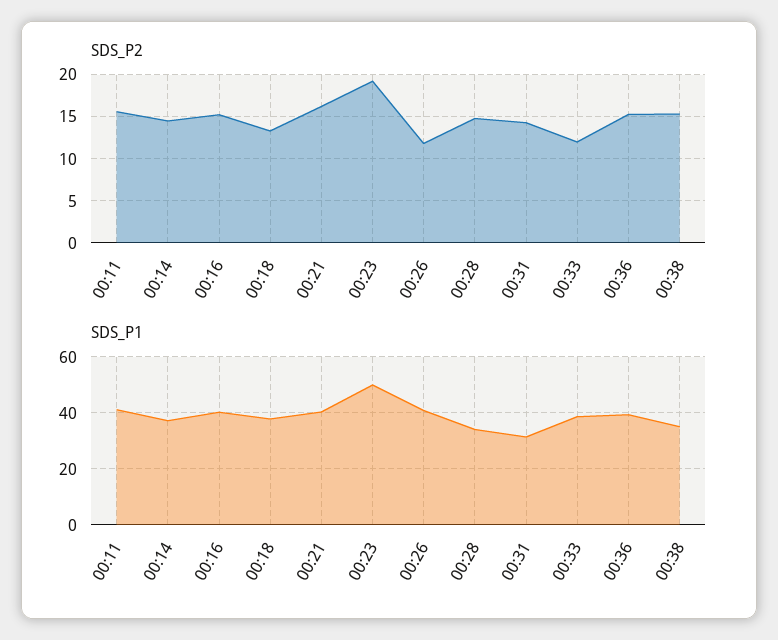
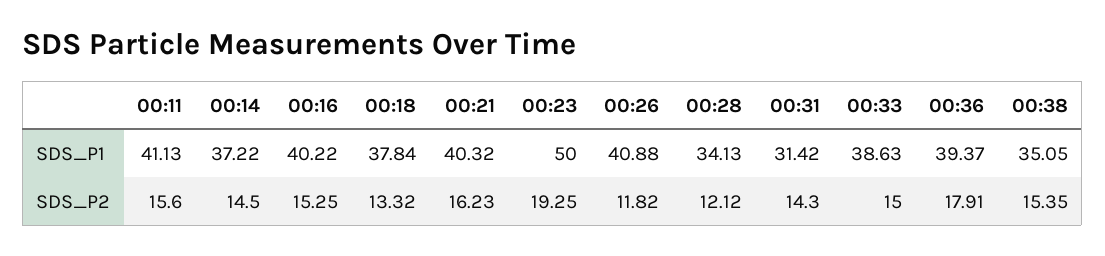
  {
    "SDS_P2": {
      "00:11": 15.6,
      "00:14": 14.5,
      "00:16": 15.25,
      "00:18": 13.32,
      "00:21": 16.23,
      "00:23": 19.25,
      "00:26": 11.82,
-     "00:28": 15,
+     "00:28": 12.12,
      "00:31": 14.3,
-     "00:33": 12,
+     "00:33": 15,
-     "00:36": 15,
+     "00:36": 17.91,
      "00:38": 15.35
    },
    "SDS_P1": {
      "00:11": 41.13,
      "00:14": 37.22,
      "00:16": 40.22,
      "00:18": 37.84,
      "00:21": 40.32,
      "00:23": 50,
      "00:26": 40.88,
      "00:28": 34.13,
      "00:31": 31.42,
      "00:33": 38.63,
      "00:36": 39.37,
      "00:38": 35.05
    }
  }

